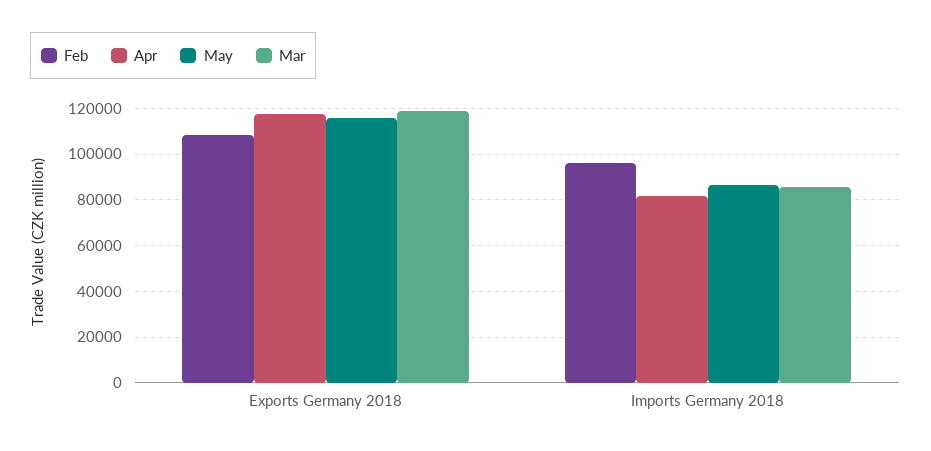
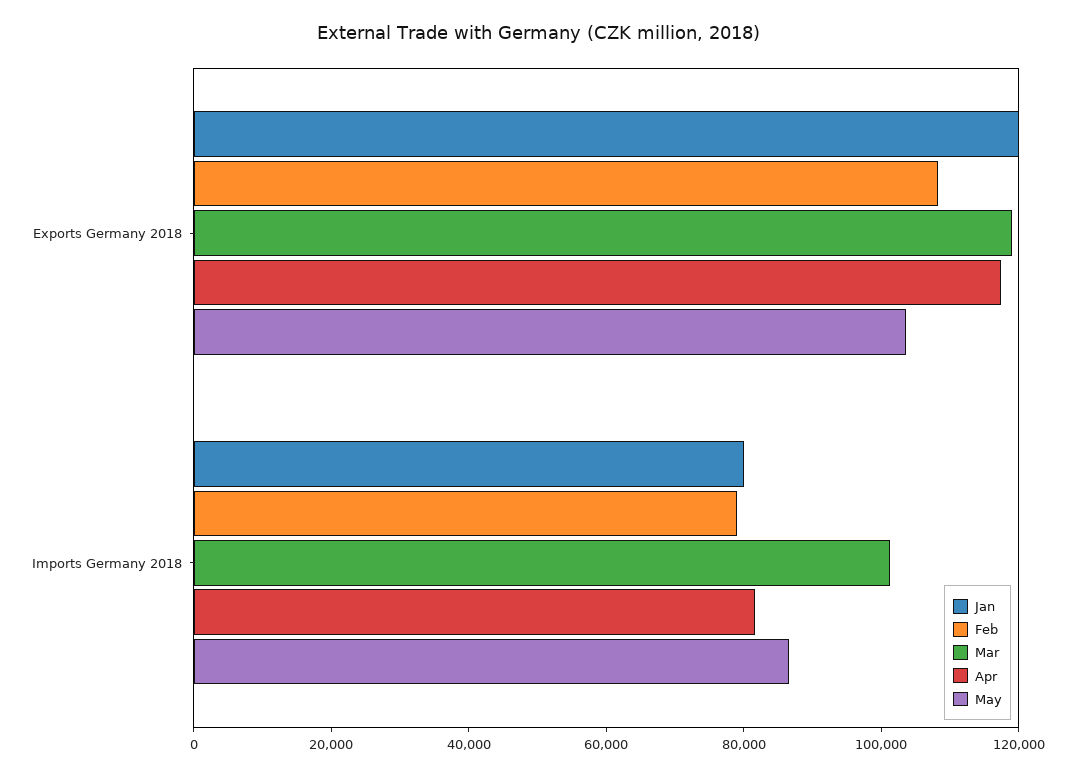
  {
    "Feb": {
      "Exports Germany 2018": 110000,
-     "Imports Germany 2018": 95000
+     "Imports Germany 2018": 80000
    },
    "Apr": {
      "Exports Germany 2018": 115000,
      "Imports Germany 2018": 80000
    },
    "May": {
-     "Exports Germany 2018": 115000,
+     "Exports Germany 2018": 105000,
      "Imports Germany 2018": 85000
    },
    "Mar": {
      "Exports Germany 2018": 120000,
-     "Imports Germany 2018": 85000
+     "Imports Germany 2018": 100000
-   }
+   },
+   "Jan": {
+     "Exports Germany 2018": 120000,
+     "Imports Germany 2018": 80000
+   }
  }

